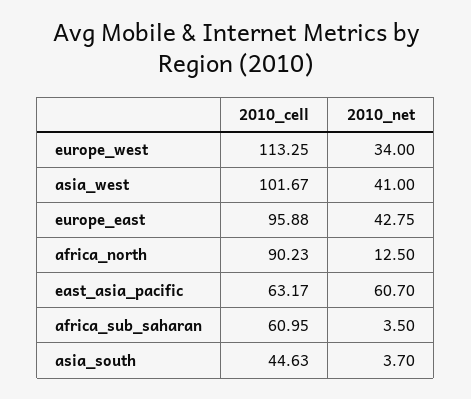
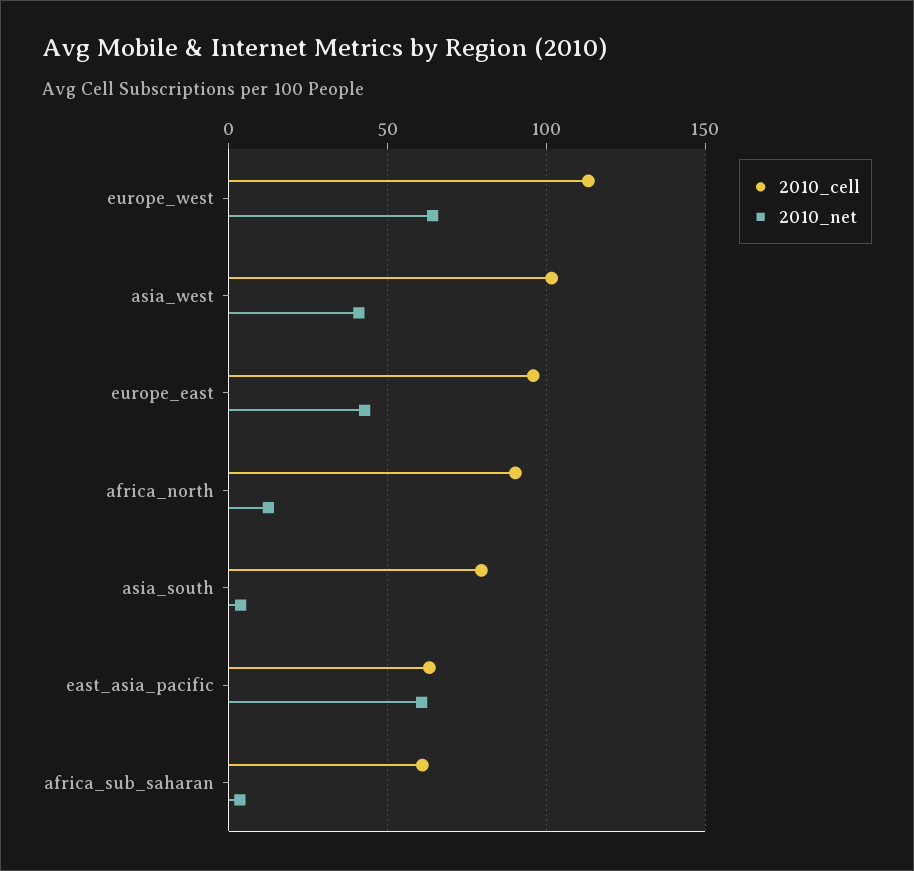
  {
    "2010_cell": {
      "europe_west": 113.25,
      "asia_west": 101.67,
      "europe_east": 95.88,
      "africa_north": 90.23,
      "east_asia_pacific": 63.17,
      "africa_sub_saharan": 60.95,
-     "asia_south": 44.63
+     "asia_south": 80
    },
    "2010_net": {
-     "europe_west": 34,
+     "europe_west": 65,
      "asia_west": 41,
      "europe_east": 42.75,
      "africa_north": 12.5,
      "east_asia_pacific": 60.7,
      "africa_sub_saharan": 3.5,
      "asia_south": 3.7
    }
  }

